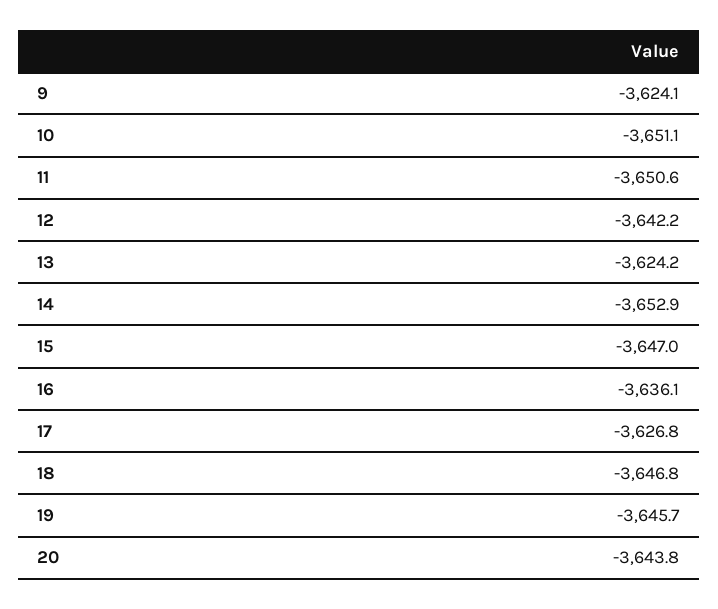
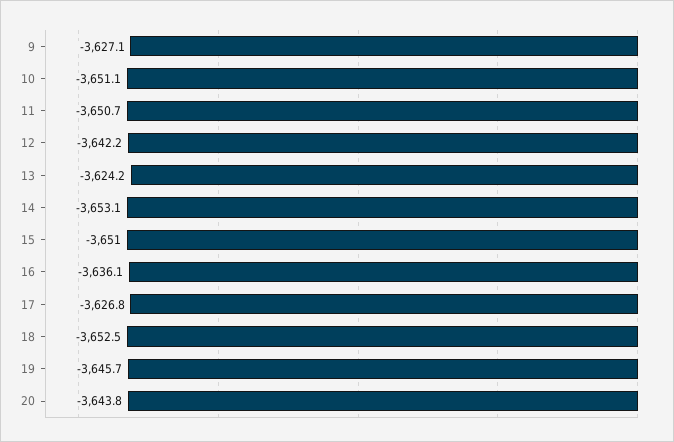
  {
-   "9": -3624.1,
+   "9": -3627.1,
    "10": -3651.1,
-   "11": -3650.6,
+   "11": -3650.7,
    "12": -3642.2,
    "13": -3624.2,
-   "14": -3652.9,
+   "14": -3653.1,
-   "15": -3647,
+   "15": -3651,
    "16": -3636.1,
    "17": -3626.8,
-   "18": -3646.8,
+   "18": -3652.5,
    "19": -3645.7,
    "20": -3643.8
  }

